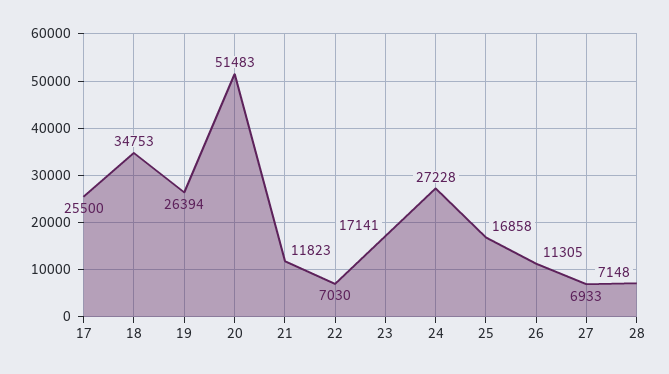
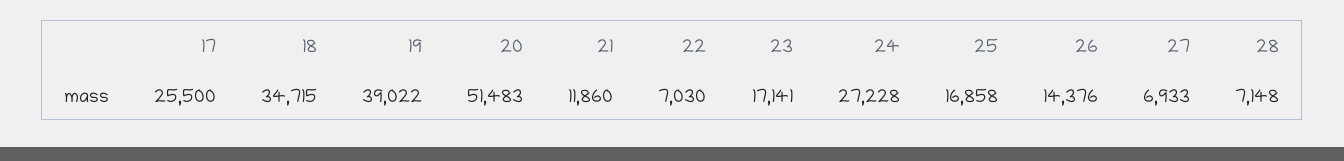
  {
    "17": 25500,
-   "18": 34753,
+   "18": 34715,
-   "19": 26394,
+   "19": 39022,
    "20": 51483,
-   "21": 11823,
+   "21": 11860,
    "22": 7030,
    "23": 17141,
    "24": 27228,
    "25": 16858,
-   "26": 11305,
+   "26": 14376,
    "27": 6933,
    "28": 7148
  }

